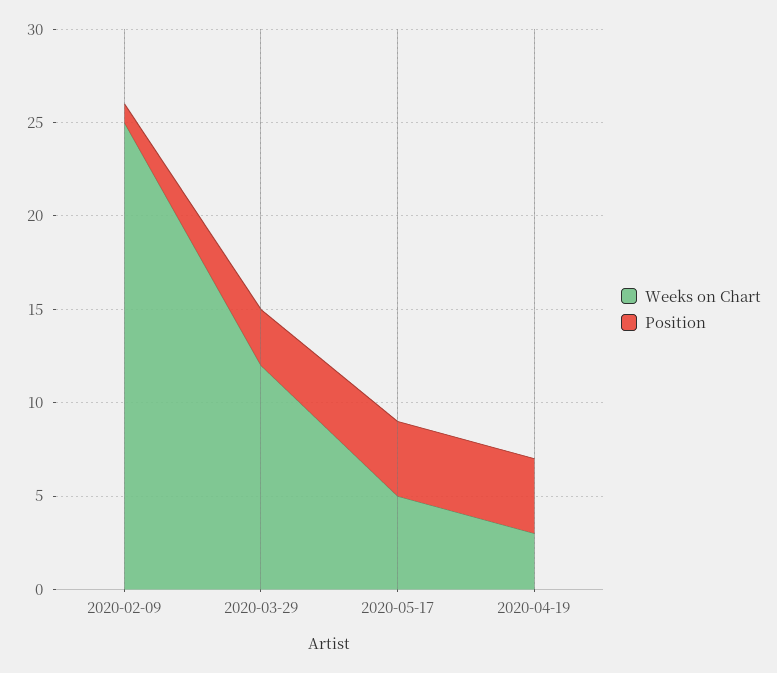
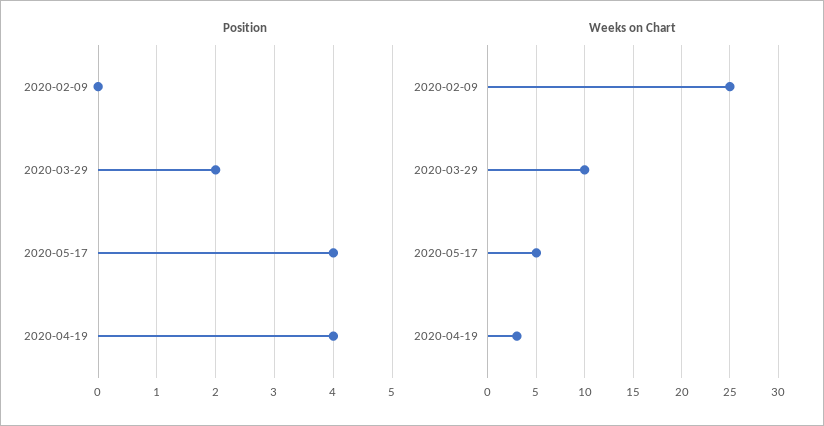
  {
    "Weeks on Chart": {
      "2020-02-09": 25,
-     "2020-03-29": 12,
+     "2020-03-29": 10,
      "2020-05-17": 5,
      "2020-04-19": 3
    },
    "Position": {
-     "2020-02-09": 1,
+     "2020-02-09": 0,
-     "2020-03-29": 3,
+     "2020-03-29": 2,
      "2020-05-17": 4,
      "2020-04-19": 4
    }
  }

